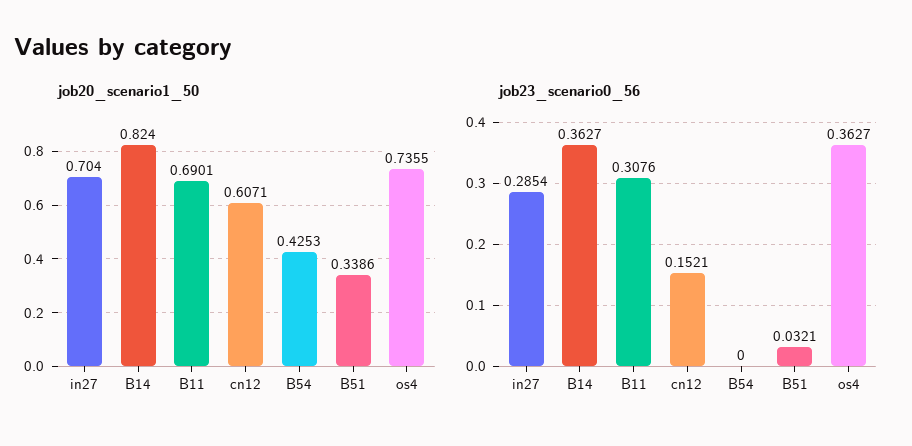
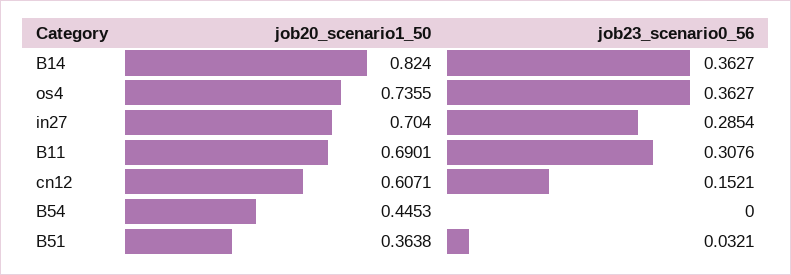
  {
    "job20_scenario1_50": {
      "in27": 0.704,
      "B14": 0.824,
      "B11": 0.6901,
      "cn12": 0.6071,
-     "B54": 0.4253,
+     "B54": 0.4453,
-     "B51": 0.3386,
+     "B51": 0.3638,
      "os4": 0.7355
    },
    "job23_scenario0_56": {
      "in27": 0.2854,
      "B14": 0.3627,
      "B11": 0.3076,
      "cn12": 0.1521,
      "B54": 0,
      "B51": 0.0321,
      "os4": 0.3627
    }
  }

